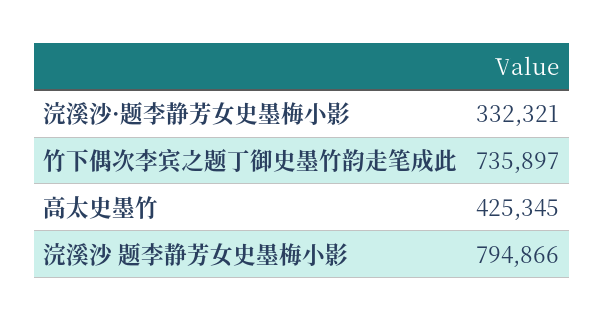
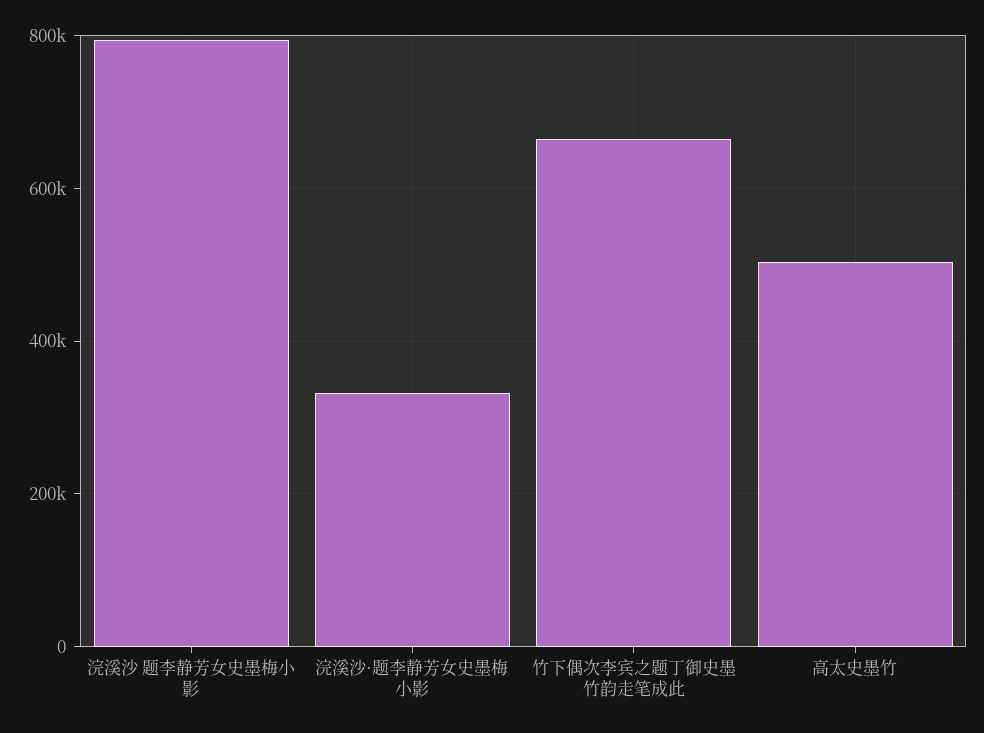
  {
    "浣溪沙·题李静芳女史墨梅小影": 332321,
-   "竹下偶次李宾之题丁御史墨竹韵走笔成此": 735897,
+   "竹下偶次李宾之题丁御史墨竹韵走笔成此": 660000,
-   "高太史墨竹": 425345,
+   "高太史墨竹": 500000,
    "浣溪沙 题李静芳女史墨梅小影": 794866
  }

